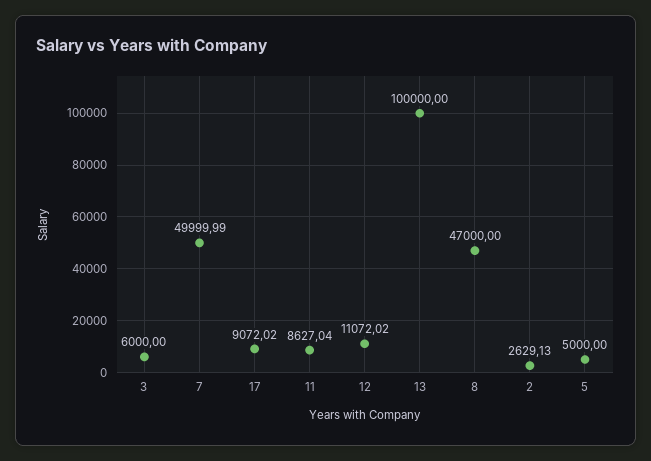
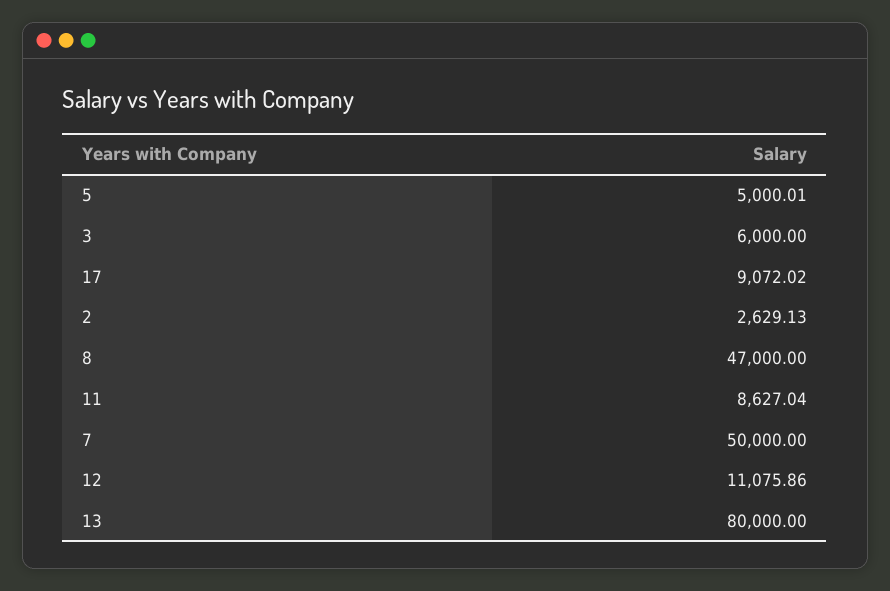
  {
    "3": 6000,
-   "7": 49999.99,
+   "7": 50000,
    "17": 9072.02,
    "11": 8627.04,
-   "12": 11072.02,
+   "12": 11075.86,
-   "13": 100000,
+   "13": 80000,
    "8": 47000,
    "2": 2629.13,
-   "5": 5000
+   "5": 5000.01
  }

